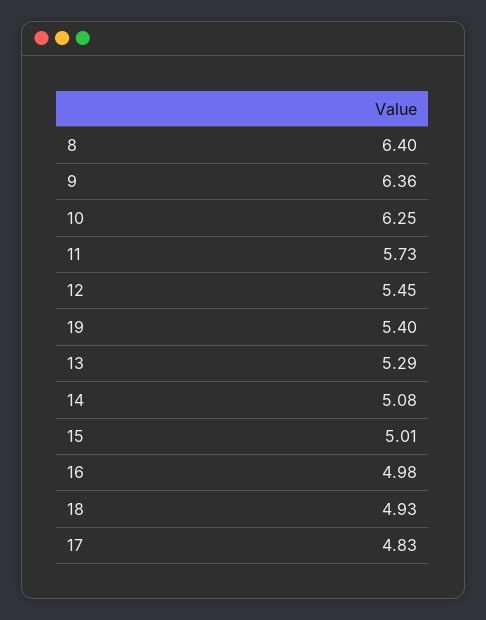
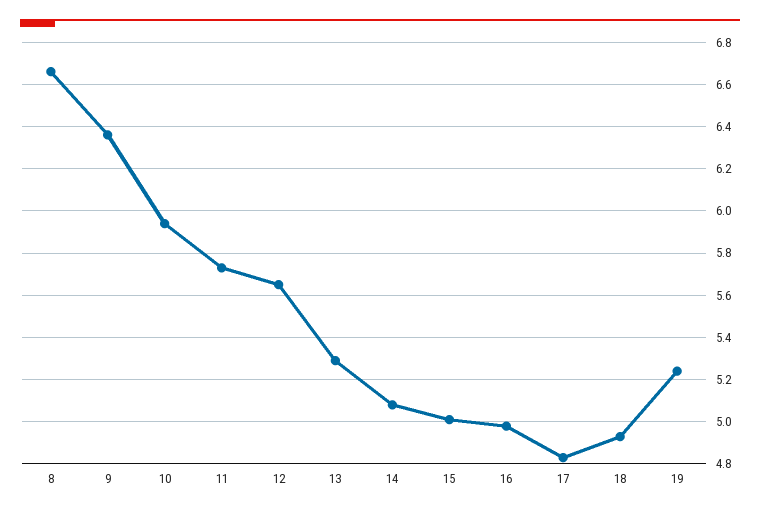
  {
-   "8": 6.4,
+   "8": 6.65,
    "9": 6.36,
-   "10": 6.25,
+   "10": 5.95,
    "11": 5.73,
-   "12": 5.45,
+   "12": 5.65,
-   "19": 5.4,
+   "19": 5.25,
    "13": 5.29,
    "14": 5.08,
    "15": 5.01,
    "16": 4.98,
    "18": 4.93,
    "17": 4.83
  }

